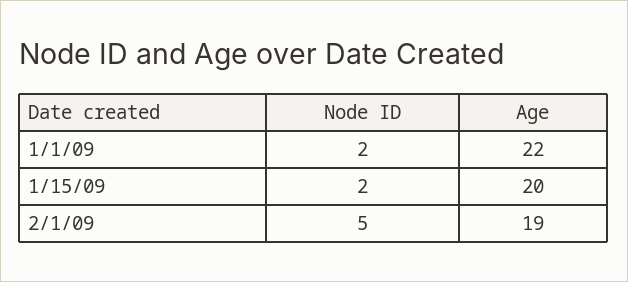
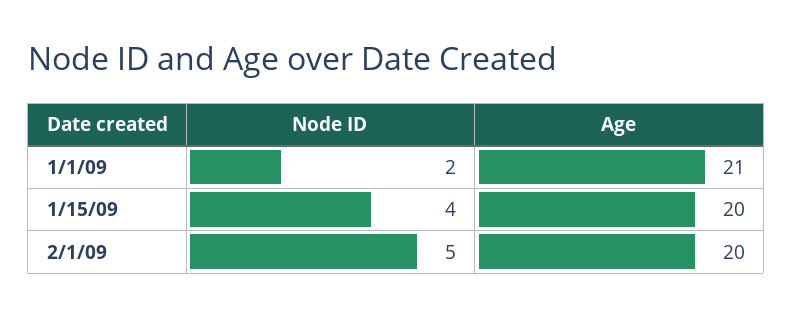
  {
    "Node ID": {
      "1/1/09": 2,
-     "1/15/09": 2,
+     "1/15/09": 4,
      "2/1/09": 5
    },
    "Age": {
-     "1/1/09": 22,
+     "1/1/09": 21,
      "1/15/09": 20,
-     "2/1/09": 19
+     "2/1/09": 20
    }
  }

